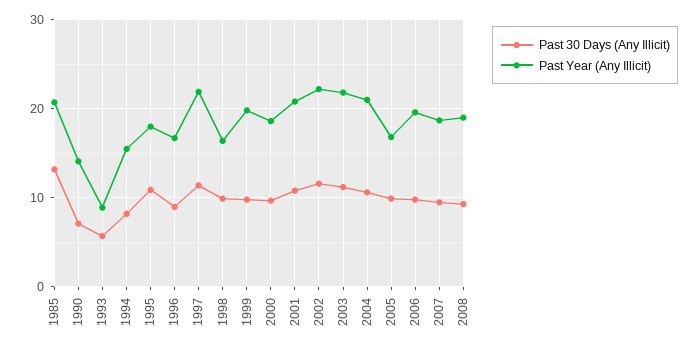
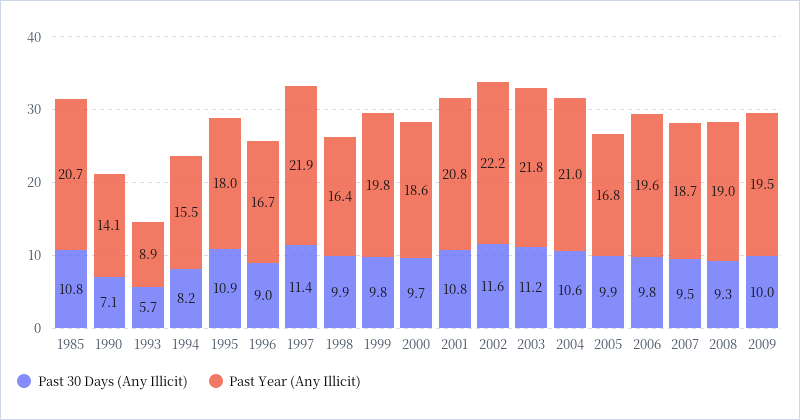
  {
    "Past 30 Days (Any Illicit)": {
-     "1985": 13,
+     "1985": 10.8,
      "1990": 7.1,
      "1993": 5.7,
      "1994": 8.2,
      "1995": 10.9,
      "1996": 9,
      "1997": 11.4,
      "1998": 9.9,
      "1999": 9.8,
      "2000": 9.7,
      "2001": 10.8,
      "2002": 11.6,
      "2003": 11.2,
      "2004": 10.6,
      "2005": 9.9,
      "2006": 9.8,
      "2007": 9.5,
-     "2008": 9.3
+     "2008": 9.3,
+     "2009": 10
    },
    "Past Year (Any Illicit)": {
      "1985": 20.7,
      "1990": 14.1,
      "1993": 8.9,
      "1994": 15.5,
      "1995": 18,
      "1996": 16.7,
      "1997": 21.9,
      "1998": 16.4,
      "1999": 19.8,
      "2000": 18.6,
      "2001": 20.8,
      "2002": 22.2,
      "2003": 21.8,
      "2004": 21,
      "2005": 16.8,
      "2006": 19.6,
      "2007": 18.7,
-     "2008": 19
+     "2008": 19,
+     "2009": 19.5
    }
  }

